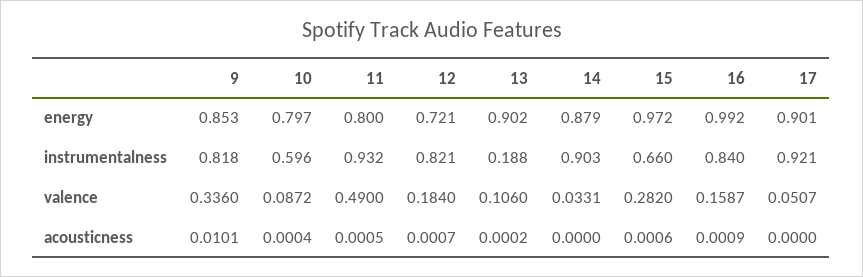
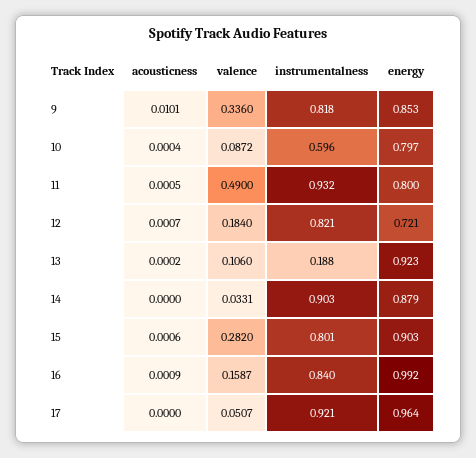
  {
    "9": {
      "energy": 0.853,
      "instrumentalness": 0.818,
      "valence": 0.336,
      "acousticness": 0.0101
    },
    "10": {
      "energy": 0.797,
      "instrumentalness": 0.596,
      "valence": 0.0872,
      "acousticness": 0.0004
    },
    "11": {
      "energy": 0.8,
      "instrumentalness": 0.932,
      "valence": 0.49,
      "acousticness": 0.0005
    },
    "12": {
      "energy": 0.721,
      "instrumentalness": 0.821,
      "valence": 0.184,
      "acousticness": 0.0007
    },
    "13": {
-     "energy": 0.902,
+     "energy": 0.923,
      "instrumentalness": 0.188,
      "valence": 0.106,
      "acousticness": 0.0002
    },
    "14": {
      "energy": 0.879,
      "instrumentalness": 0.903,
      "valence": 0.0331,
      "acousticness": 0
    },
    "15": {
-     "energy": 0.972,
+     "energy": 0.903,
-     "instrumentalness": 0.66,
+     "instrumentalness": 0.801,
      "valence": 0.282,
      "acousticness": 0.0006
    },
    "16": {
      "energy": 0.992,
      "instrumentalness": 0.84,
      "valence": 0.1587,
      "acousticness": 0.0009
    },
    "17": {
-     "energy": 0.901,
+     "energy": 0.964,
      "instrumentalness": 0.921,
      "valence": 0.0507,
      "acousticness": 0
    }
  }

